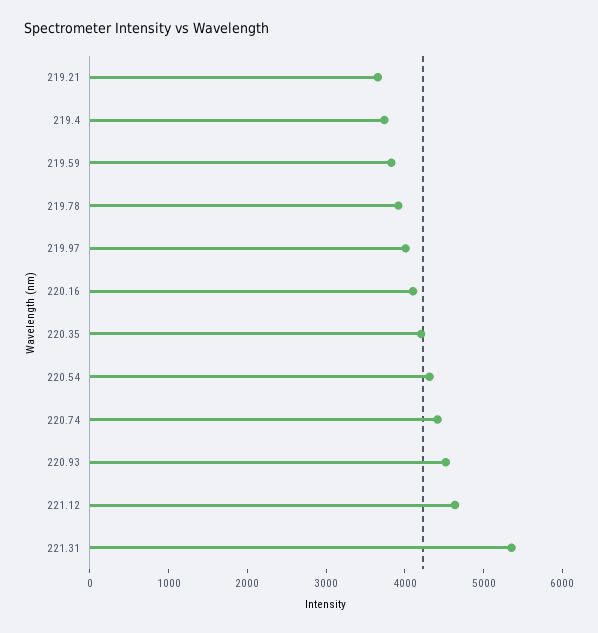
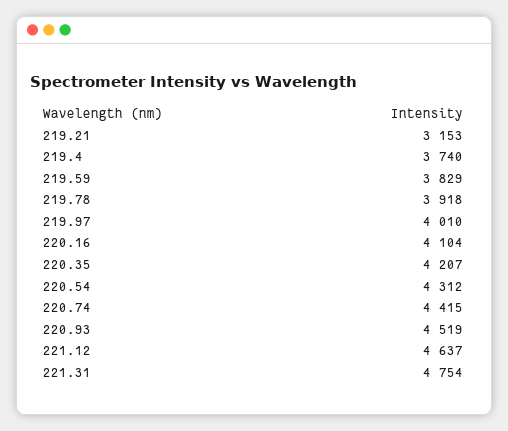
  {
-   "219.21": 3600,
+   "219.21": 3153,
    "219.4": 3740,
    "219.59": 3829,
    "219.78": 3918,
    "219.97": 4010,
    "220.16": 4104,
    "220.35": 4207,
    "220.54": 4312,
    "220.74": 4415,
    "220.93": 4519,
    "221.12": 4637,
-   "221.31": 5400
+   "221.31": 4754
  }

